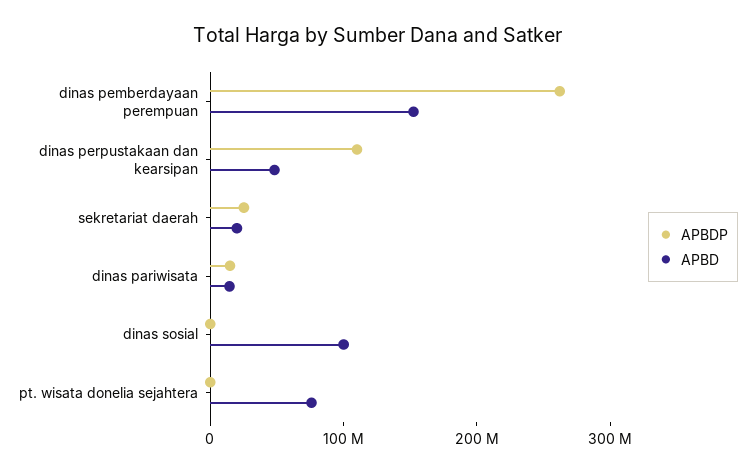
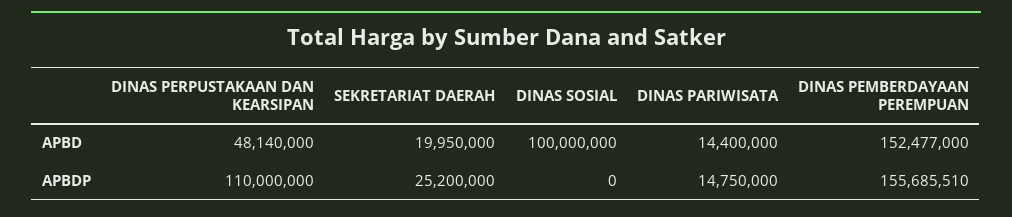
  {
    "APBDP": {
-     "dinas pemberdayaan perempuan": 260000000,
+     "dinas pemberdayaan perempuan": 155685510,
      "dinas perpustakaan dan kearsipan": 110000000,
      "sekretariat daerah": 25200000,
      "dinas pariwisata": 14750000,
-     "dinas sosial": 0,
+     "dinas sosial": 0
-     "pt. wisata donelia sejahtera": 0
    },
    "APBD": {
      "dinas pemberdayaan perempuan": 152477000,
      "dinas perpustakaan dan kearsipan": 48140000,
      "sekretariat daerah": 19950000,
      "dinas pariwisata": 14400000,
-     "dinas sosial": 100000000,
+     "dinas sosial": 100000000
-     "pt. wisata donelia sejahtera": 80000000
    }
  }

